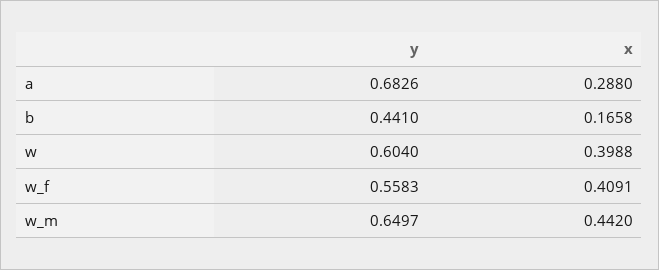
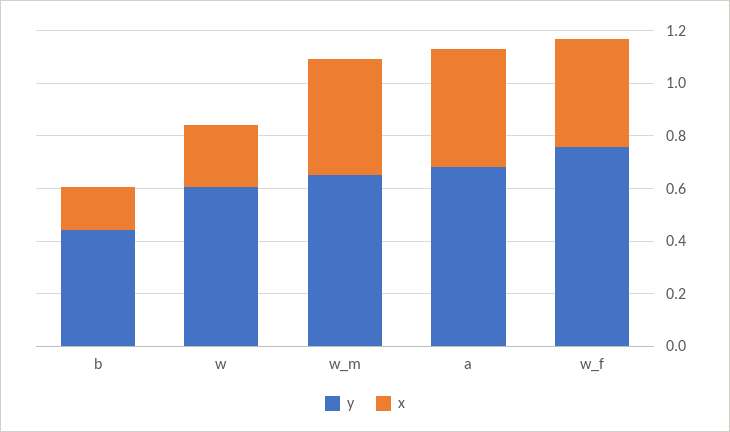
  {
    "y": {
      "a": 0.6826,
      "b": 0.441,
      "w": 0.604,
-     "w_f": 0.5583,
+     "w_f": 0.75,
      "w_m": 0.6497
    },
    "x": {
-     "a": 0.288,
+     "a": 0.45,
      "b": 0.1658,
-     "w": 0.3988,
+     "w": 0.25,
      "w_f": 0.4091,
      "w_m": 0.442
    }
  }

